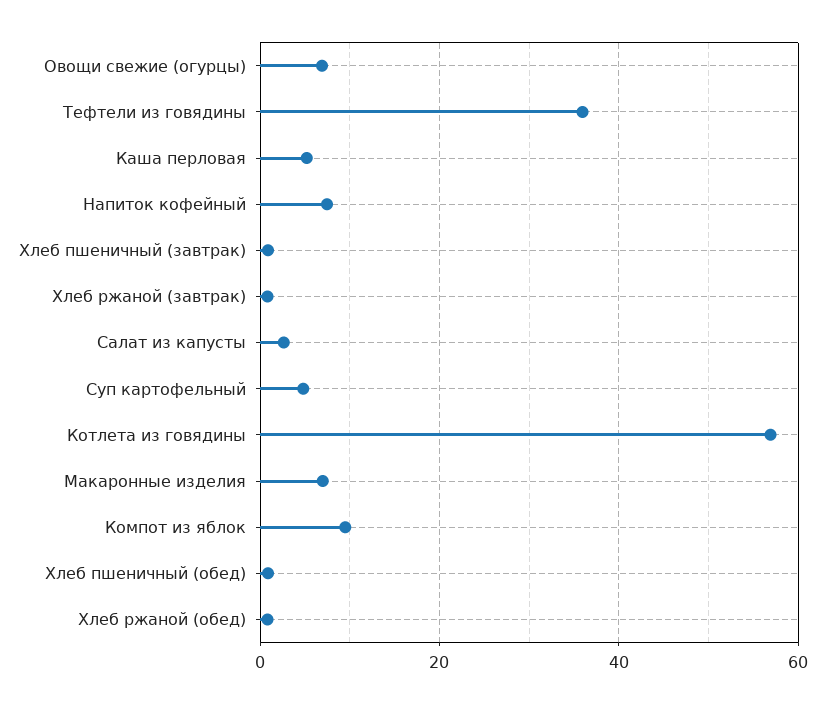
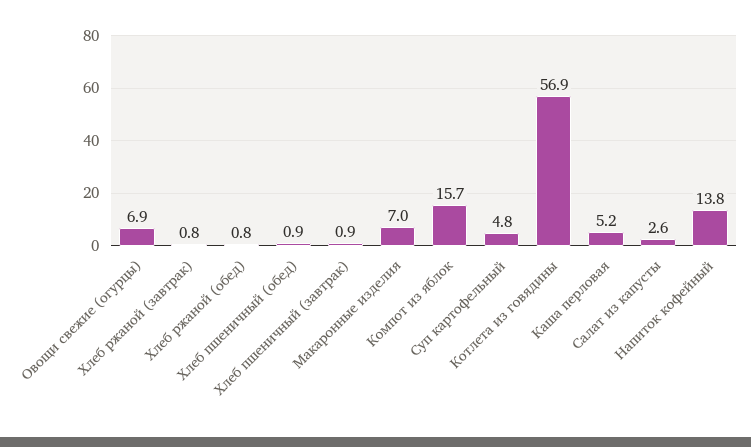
  {
    "Овощи свежие (огурцы)": 6.9,
-   "Тефтели из говядины": 36,
    "Каша перловая": 5.2,
-   "Напиток кофейный": 8,
+   "Напиток кофейный": 13.8,
    "Хлеб пшеничный (завтрак)": 0.9,
    "Хлеб ржаной (завтрак)": 0.8,
    "Салат из капусты": 2.6,
    "Суп картофельный": 4.8,
    "Котлета из говядины": 56.9,
    "Макаронные изделия": 7,
-   "Компот из яблок": 10,
+   "Компот из яблок": 15.7,
    "Хлеб пшеничный (обед)": 0.9,
    "Хлеб ржаной (обед)": 0.8
  }

